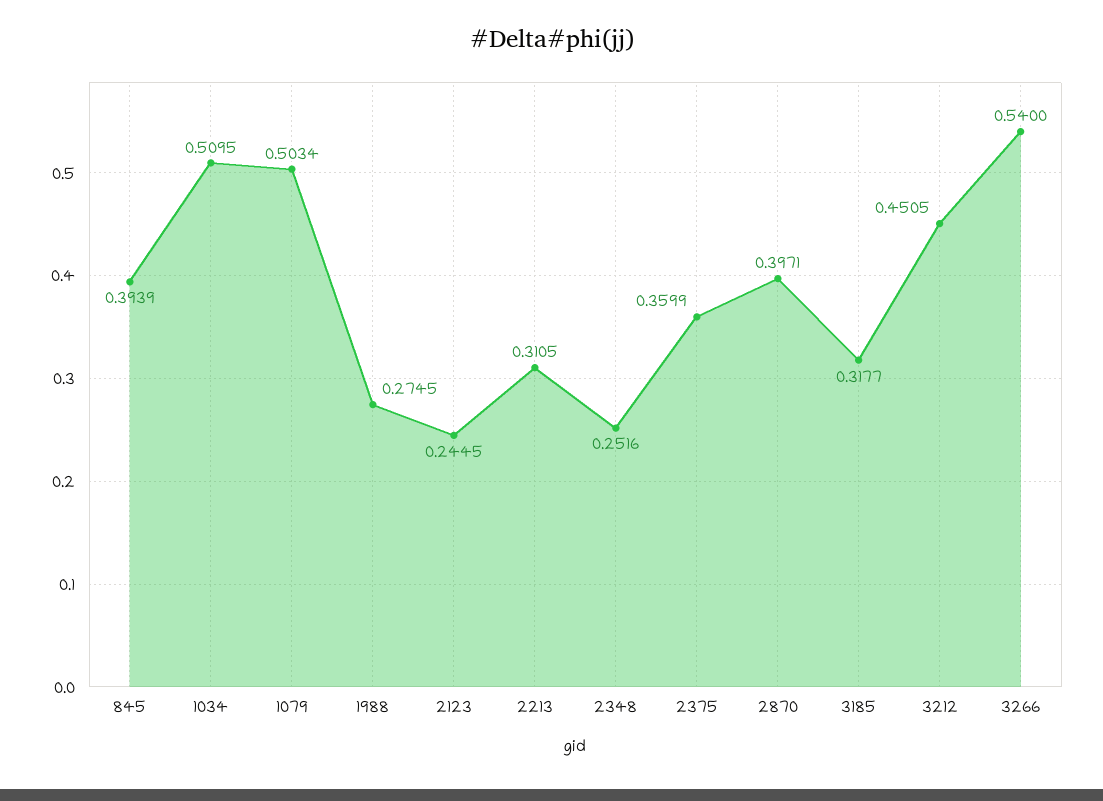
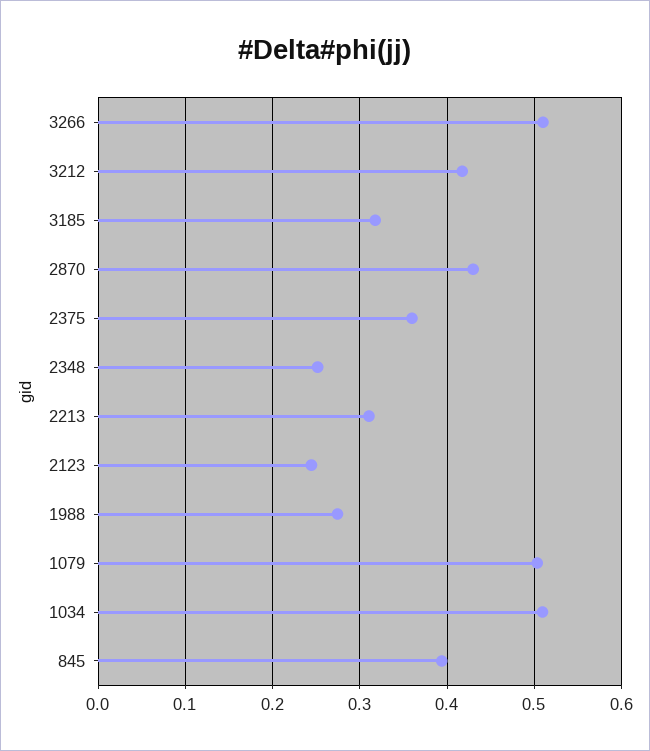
  {
    "845": 0.3939,
    "1034": 0.5095,
    "1079": 0.5034,
    "1988": 0.2745,
    "2123": 0.2445,
    "2213": 0.3105,
    "2348": 0.2516,
    "2375": 0.3599,
-   "2870": 0.3971,
+   "2870": 0.43,
    "3185": 0.3177,
-   "3212": 0.4505,
+   "3212": 0.42,
-   "3266": 0.54
+   "3266": 0.51
  }

